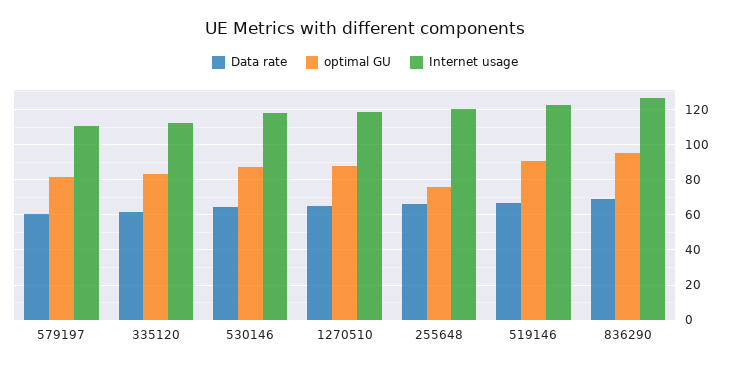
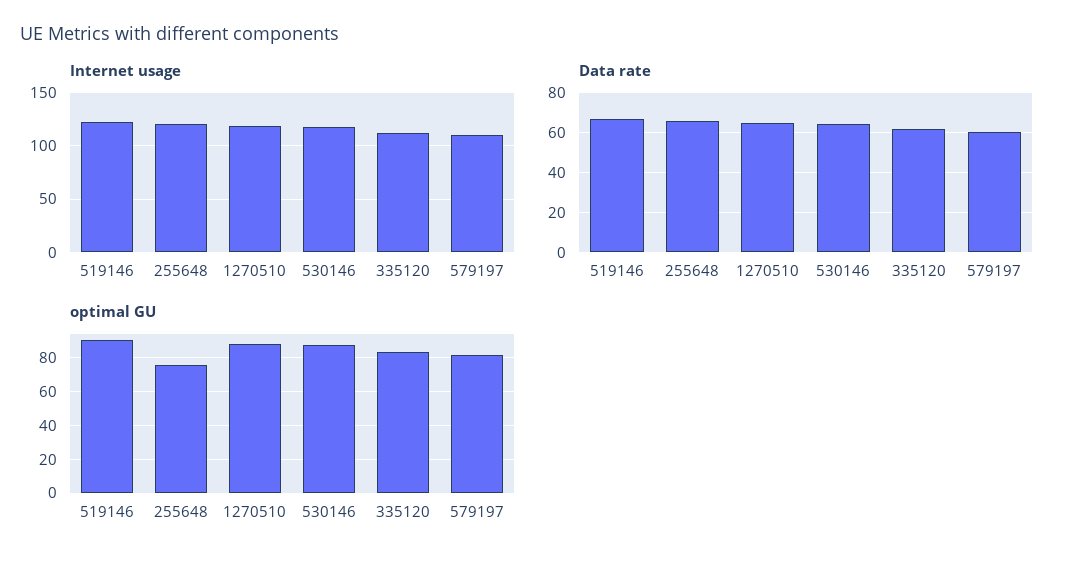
  {
    "Data rate": {
      "579197": 60,
      "335120": 60,
      "530146": 65,
      "1270510": 65,
      "255648": 65,
-     "519146": 65,
+     "519146": 65
-     "836290": 70
    },
    "optimal GU": {
      "579197": 80,
      "335120": 85,
      "530146": 85,
      "1270510": 90,
      "255648": 75,
-     "519146": 90,
+     "519146": 90
-     "836290": 95
    },
    "Internet usage": {
      "579197": 110,
      "335120": 115,
      "530146": 120,
      "1270510": 120,
      "255648": 120,
-     "519146": 120,
+     "519146": 120
-     "836290": 125
    }
  }

